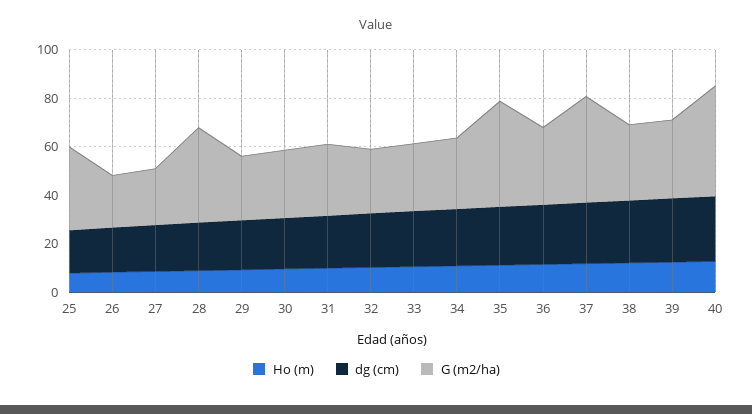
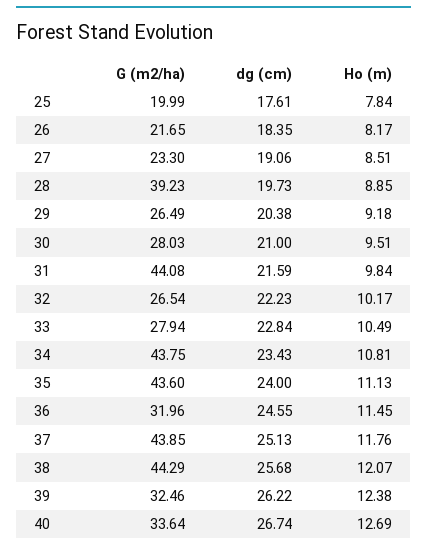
  {
    "Ho (m)": {
      "25": 7.84,
      "26": 8.17,
      "27": 8.51,
      "28": 8.85,
      "29": 9.18,
      "30": 9.51,
      "31": 9.84,
      "32": 10.17,
      "33": 10.49,
      "34": 10.81,
      "35": 11.13,
      "36": 11.45,
      "37": 11.76,
      "38": 12.07,
      "39": 12.38,
      "40": 12.69
    },
    "dg (cm)": {
      "25": 17.61,
      "26": 18.35,
      "27": 19.06,
      "28": 19.73,
      "29": 20.38,
      "30": 21,
      "31": 21.59,
      "32": 22.23,
      "33": 22.84,
      "34": 23.43,
      "35": 24,
      "36": 24.55,
      "37": 25.13,
      "38": 25.68,
      "39": 26.22,
      "40": 26.74
    },
    "G (m2/ha)": {
-     "25": 35,
+     "25": 19.99,
      "26": 21.65,
      "27": 23.3,
      "28": 39.23,
      "29": 26.49,
      "30": 28.03,
-     "31": 30,
+     "31": 44.08,
      "32": 26.54,
      "33": 27.94,
-     "34": 30,
+     "34": 43.75,
      "35": 43.6,
      "36": 31.96,
      "37": 43.85,
-     "38": 30,
+     "38": 44.29,
      "39": 32.46,
-     "40": 45
+     "40": 33.64
    }
  }

